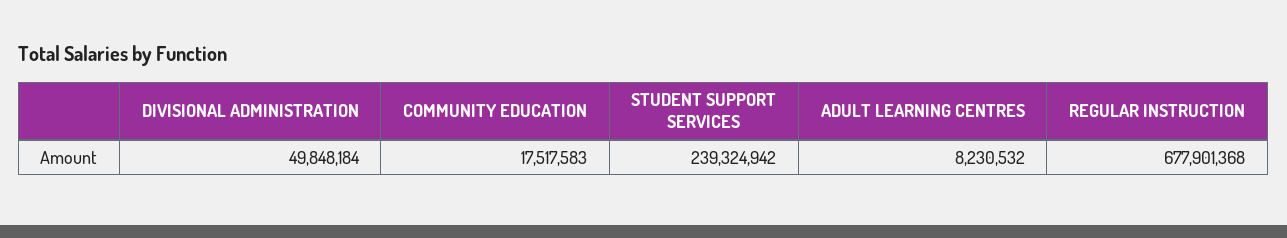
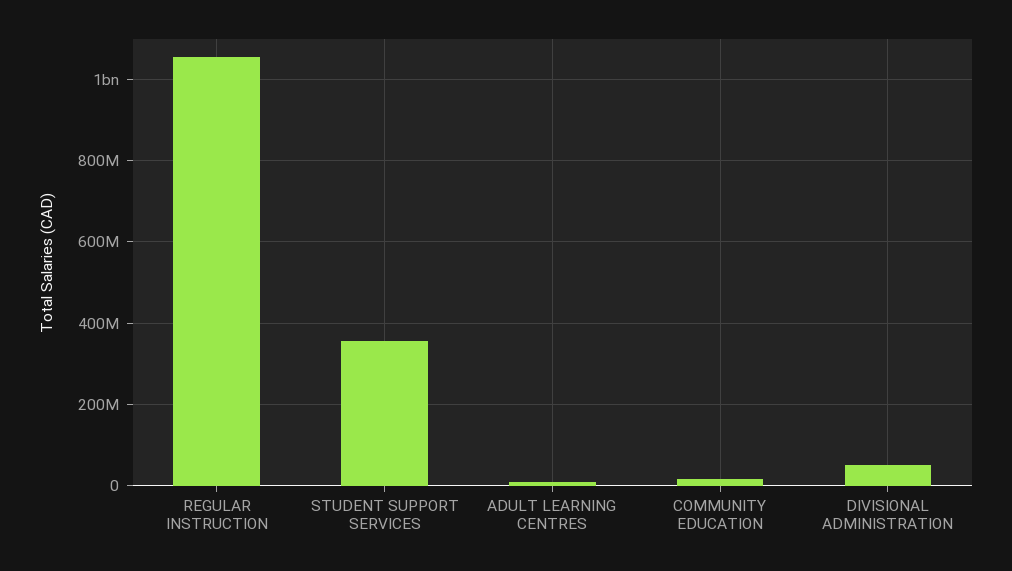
  {
    "DIVISIONAL ADMINISTRATION": 49848184,
    "COMMUNITY EDUCATION": 17517583,
-   "STUDENT SUPPORT SERVICES": 239324942,
+   "STUDENT SUPPORT SERVICES": 360000000,
    "ADULT LEARNING CENTRES": 8230532,
-   "REGULAR INSTRUCTION": 677901368
+   "REGULAR INSTRUCTION": 1060000000
  }

